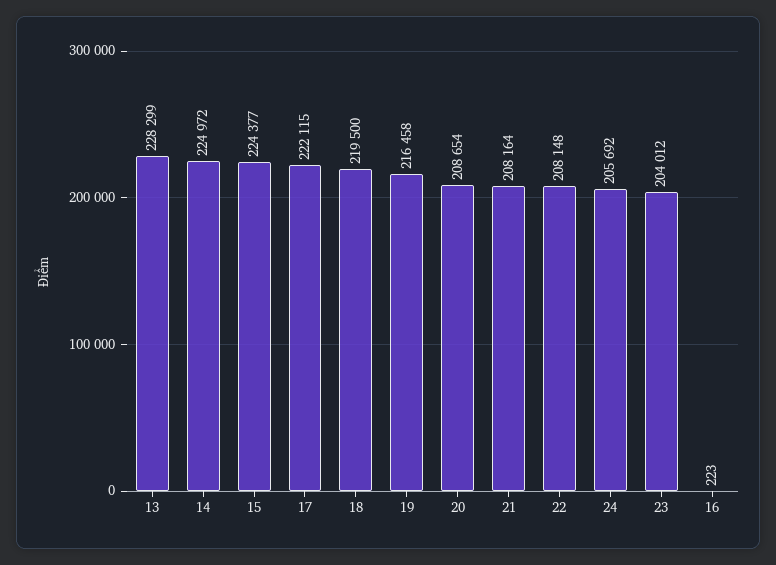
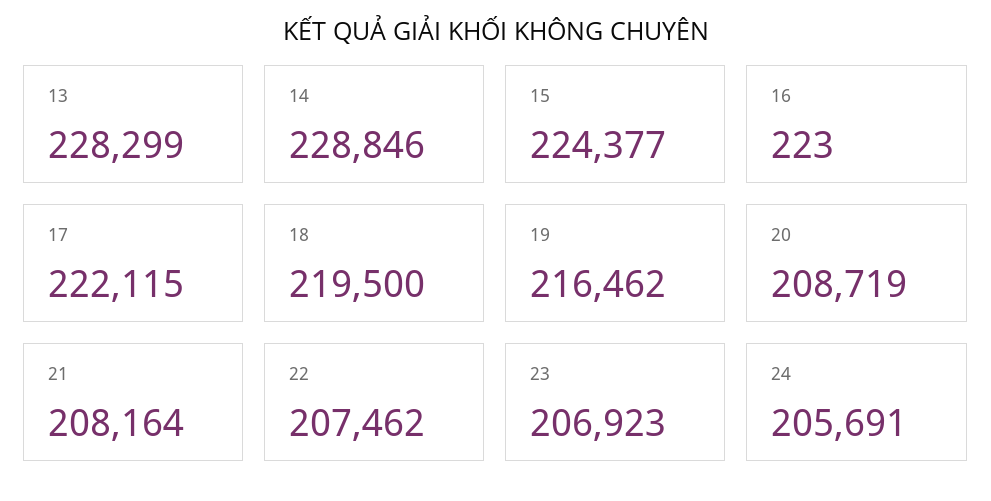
  {
    "13": 228299,
-   "14": 224972,
+   "14": 228846,
    "15": 224377,
    "17": 222115,
    "18": 219500,
-   "19": 216458,
+   "19": 216462,
-   "20": 208654,
+   "20": 208719,
    "21": 208164,
-   "22": 208148,
+   "22": 207462,
-   "24": 205692,
+   "24": 205691,
-   "23": 204012,
+   "23": 206923,
    "16": 223
  }

